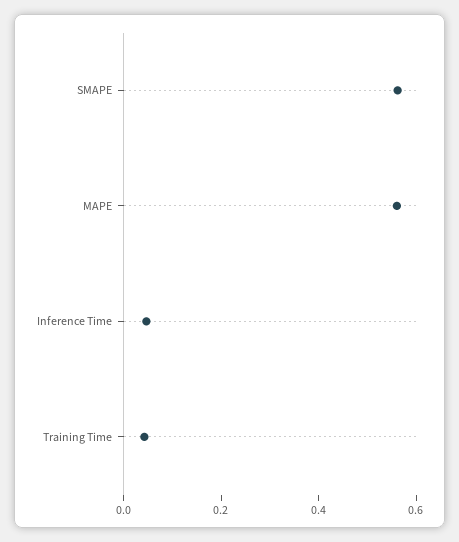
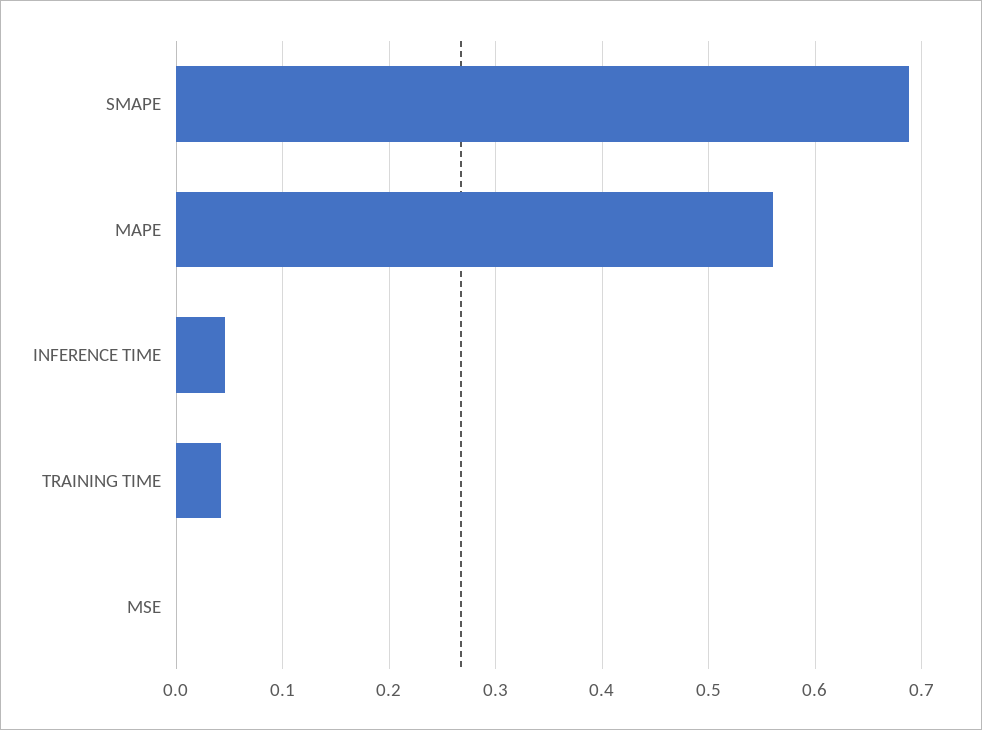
  {
-   "SMAPE": 0.55,
+   "SMAPE": 0.69,
    "MAPE": 0.56,
    "Inference Time": 0.05,
-   "Training Time": 0.04
+   "Training Time": 0.04,
+   "MSE": 0
  }

